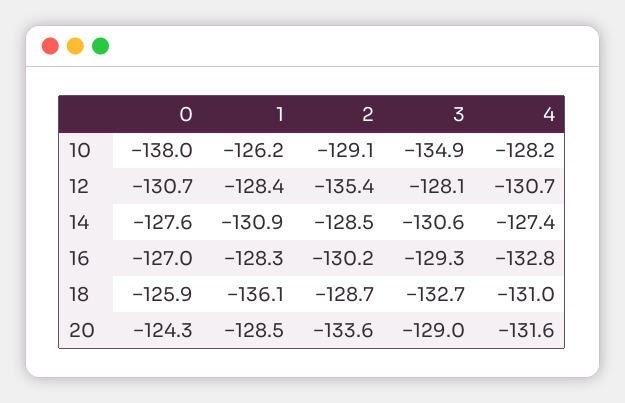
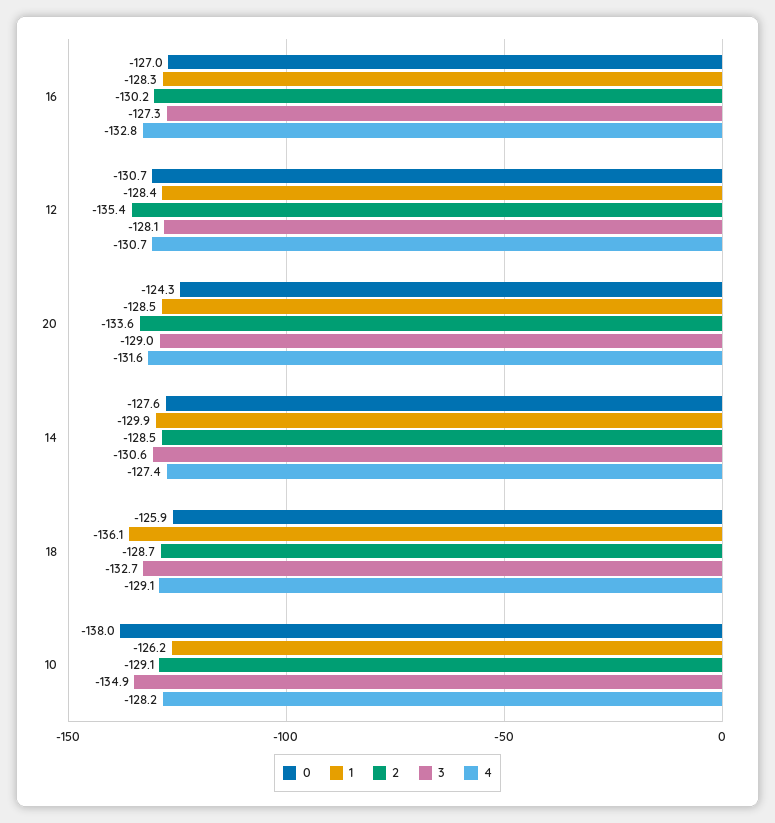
  {
    "0": {
      "10": -138,
      "12": -130.7,
      "14": -127.6,
      "16": -127,
      "18": -125.9,
      "20": -124.3
    },
    "1": {
      "10": -126.2,
      "12": -128.4,
-     "14": -130.9,
+     "14": -129.9,
      "16": -128.3,
      "18": -136.1,
      "20": -128.5
    },
    "2": {
      "10": -129.1,
      "12": -135.4,
      "14": -128.5,
      "16": -130.2,
      "18": -128.7,
      "20": -133.6
    },
    "3": {
      "10": -134.9,
      "12": -128.1,
      "14": -130.6,
-     "16": -129.3,
+     "16": -127.3,
      "18": -132.7,
      "20": -129
    },
    "4": {
      "10": -128.2,
      "12": -130.7,
      "14": -127.4,
      "16": -132.8,
-     "18": -131,
+     "18": -129.1,
      "20": -131.6
    }
  }

